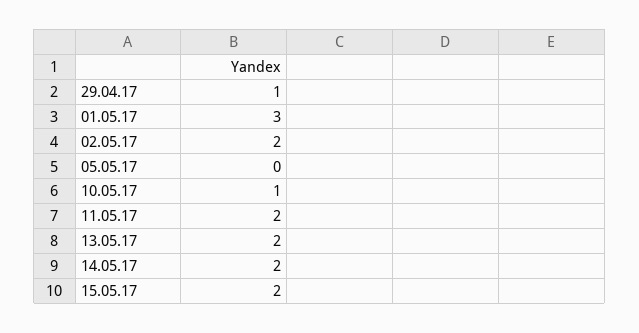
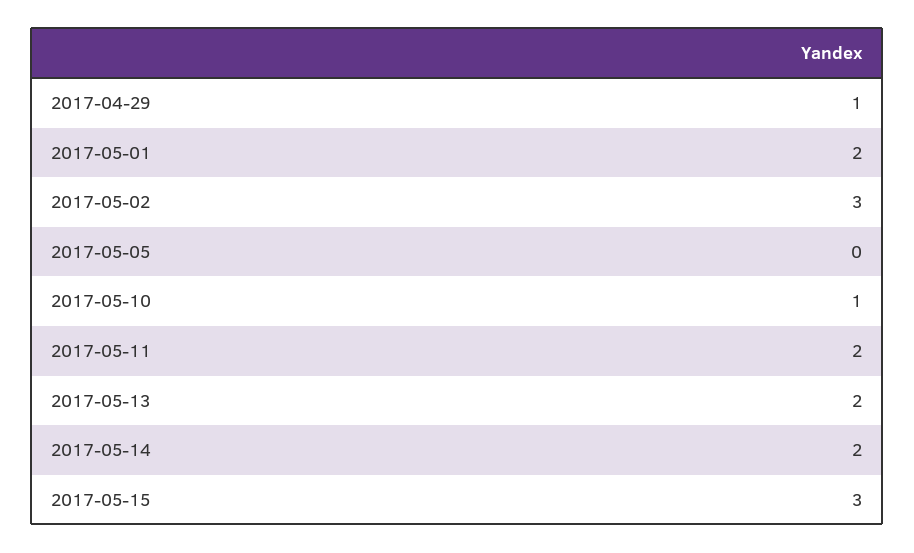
  {
    "29.04.17": 1,
-   "01.05.17": 3,
+   "01.05.17": 2,
-   "02.05.17": 2,
+   "02.05.17": 3,
    "05.05.17": 0,
    "10.05.17": 1,
    "11.05.17": 2,
    "13.05.17": 2,
    "14.05.17": 2,
-   "15.05.17": 2
+   "15.05.17": 3
  }

